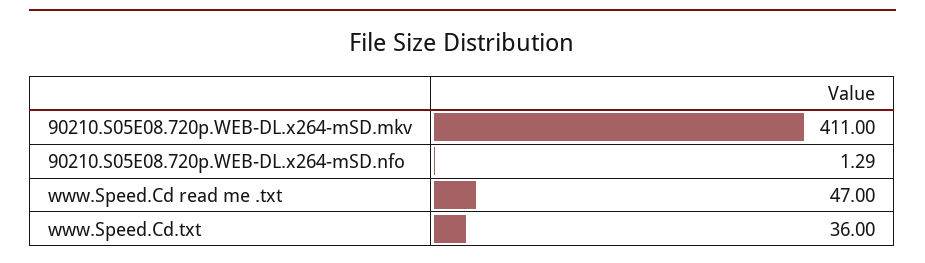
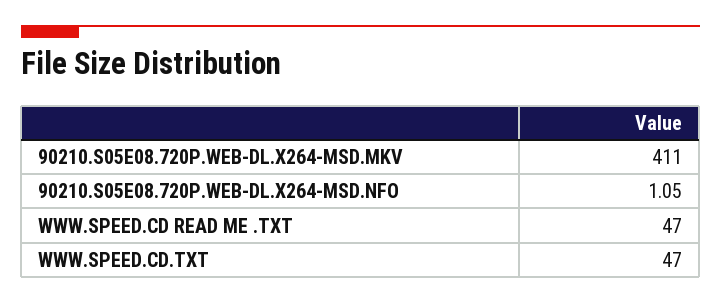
  {
    "90210.S05E08.720p.WEB-DL.x264-mSD.mkv": 411,
-   "90210.S05E08.720p.WEB-DL.x264-mSD.nfo": 1.29,
+   "90210.S05E08.720p.WEB-DL.x264-mSD.nfo": 1.05,
    "www.Speed.Cd read me .txt": 47,
-   "www.Speed.Cd.txt": 36
+   "www.Speed.Cd.txt": 47
  }

